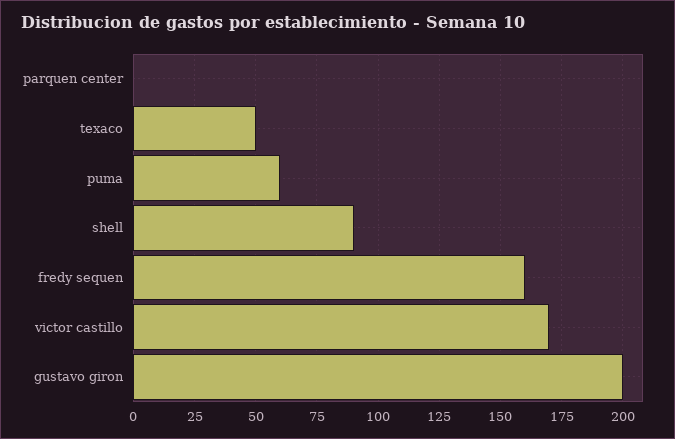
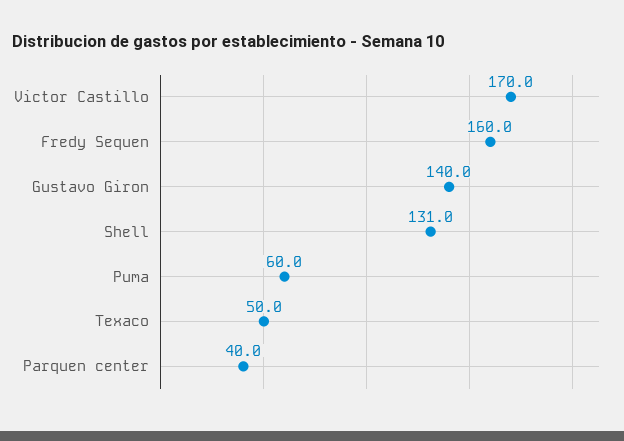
  {
-   "parquen center": 0,
+   "parquen center": 40,
    "texaco": 50,
    "puma": 60,
-   "shell": 90,
+   "shell": 131,
    "fredy sequen": 160,
    "victor castillo": 170,
-   "gustavo giron": 200
+   "gustavo giron": 140
  }

